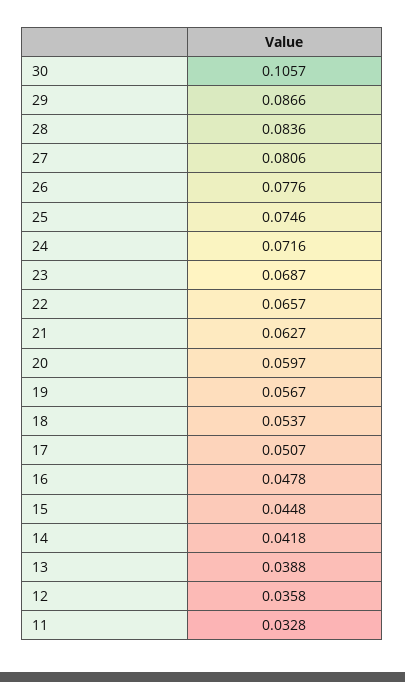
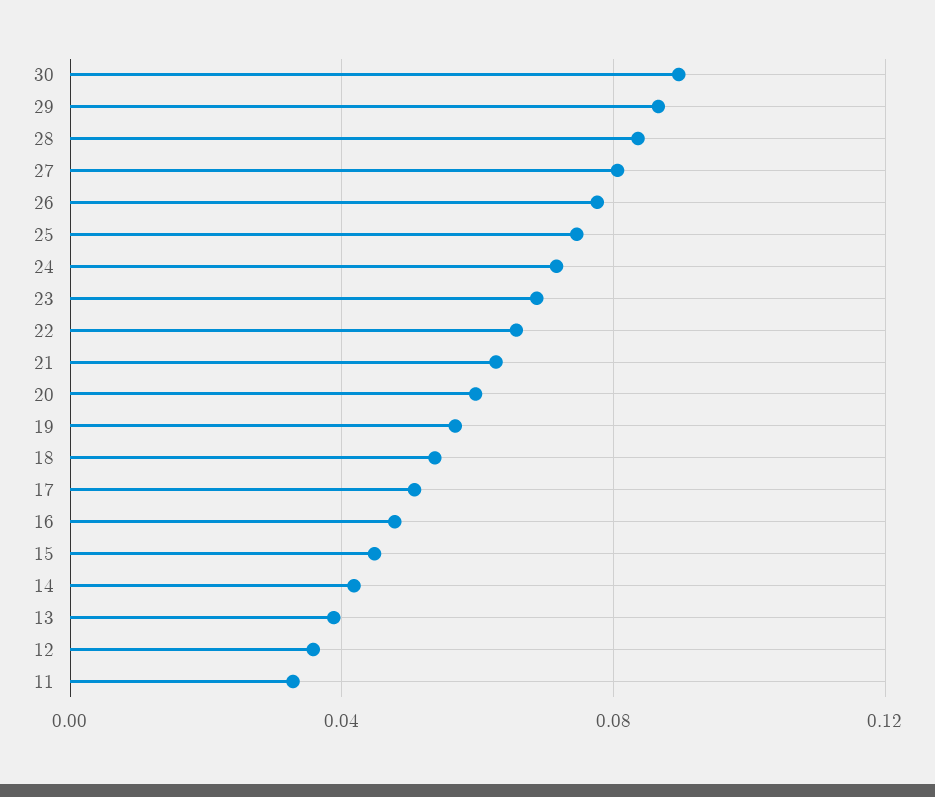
  {
-   "30": 0.1057,
+   "30": 0.09,
    "29": 0.0866,
    "28": 0.0836,
    "27": 0.0806,
    "26": 0.0776,
    "25": 0.0746,
    "24": 0.0716,
    "23": 0.0687,
    "22": 0.0657,
    "21": 0.0627,
    "20": 0.0597,
    "19": 0.0567,
    "18": 0.0537,
    "17": 0.0507,
    "16": 0.0478,
    "15": 0.0448,
    "14": 0.0418,
    "13": 0.0388,
    "12": 0.0358,
    "11": 0.0328
  }

